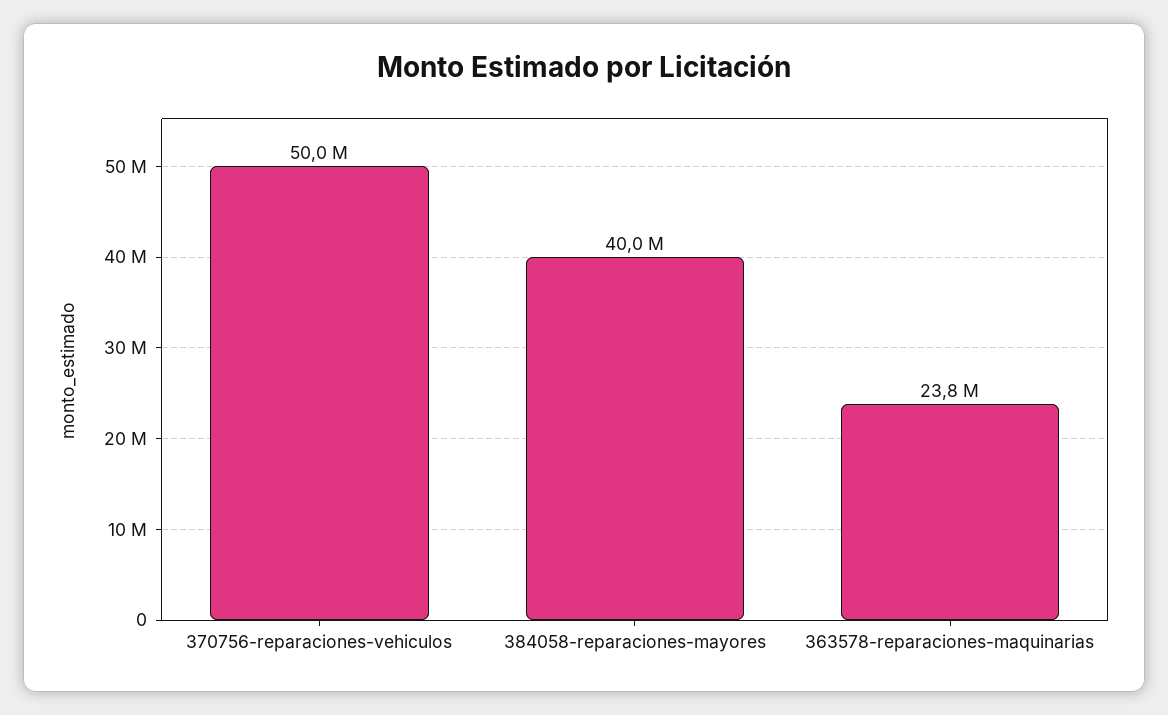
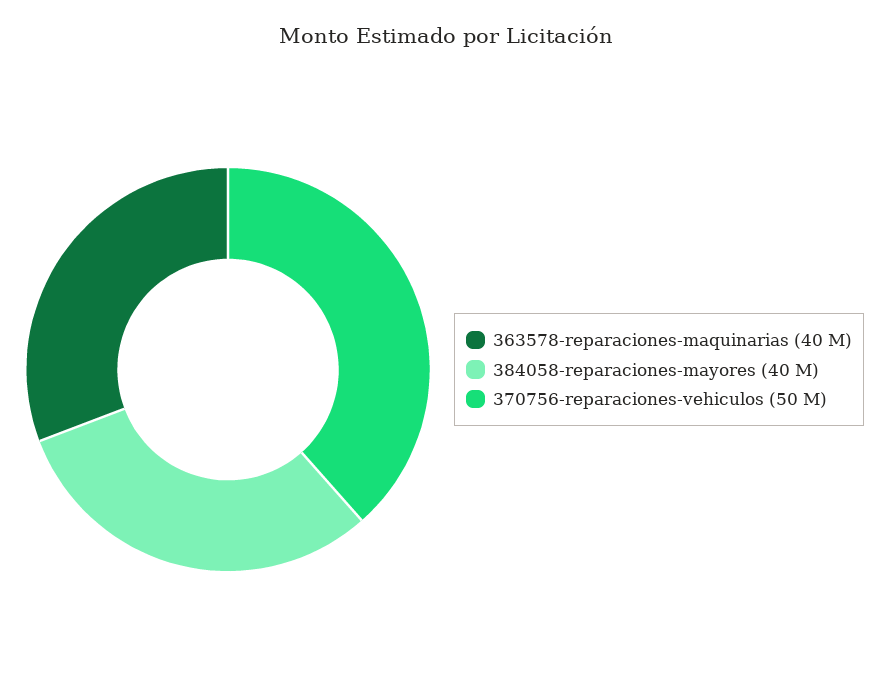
  {
    "370756-reparaciones-vehiculos": 50000000,
    "384058-reparaciones-mayores": 40000000,
-   "363578-reparaciones-maquinarias": 23800000
+   "363578-reparaciones-maquinarias": 40000000
  }

